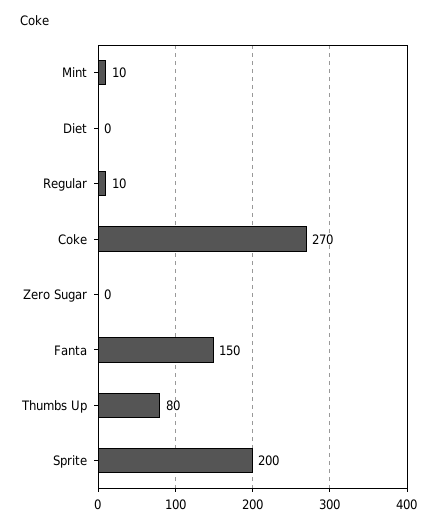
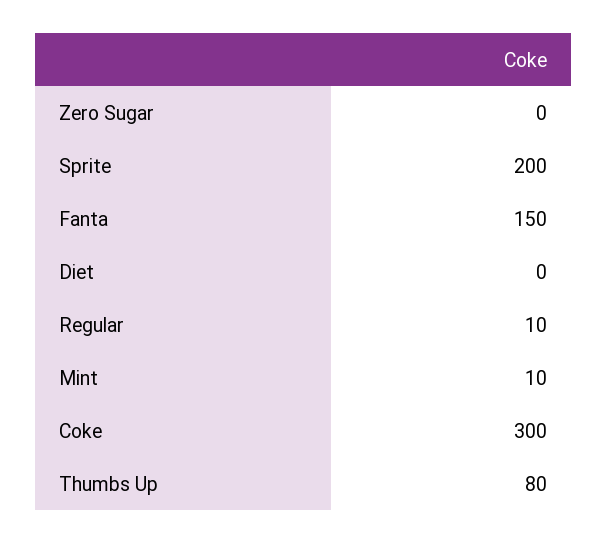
  {
    "Mint": 10,
    "Diet": 0,
    "Regular": 10,
-   "Coke": 270,
+   "Coke": 300,
    "Zero Sugar": 0,
    "Fanta": 150,
    "Thumbs Up": 80,
    "Sprite": 200
  }

